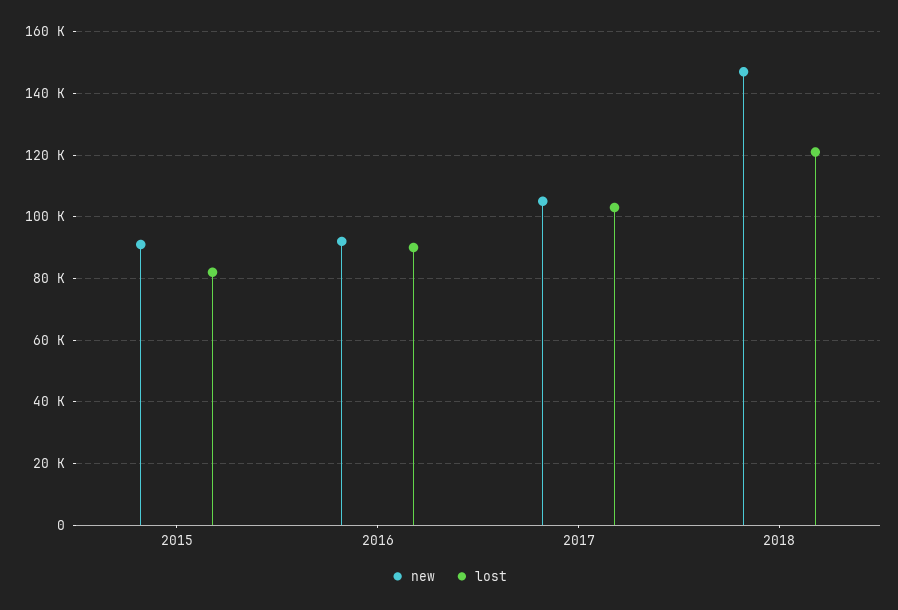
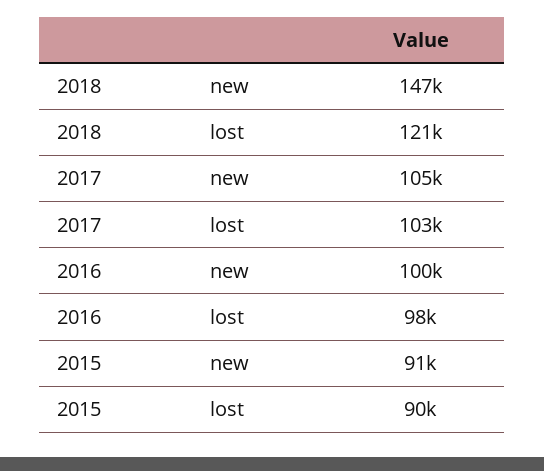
  {
    "new": {
      "2015": 91000,
-     "2016": 92000,
+     "2016": 100000,
      "2017": 105000,
      "2018": 147000
    },
    "lost": {
-     "2015": 82000,
+     "2015": 90000,
-     "2016": 90000,
+     "2016": 98000,
      "2017": 103000,
      "2018": 121000
    }
  }

